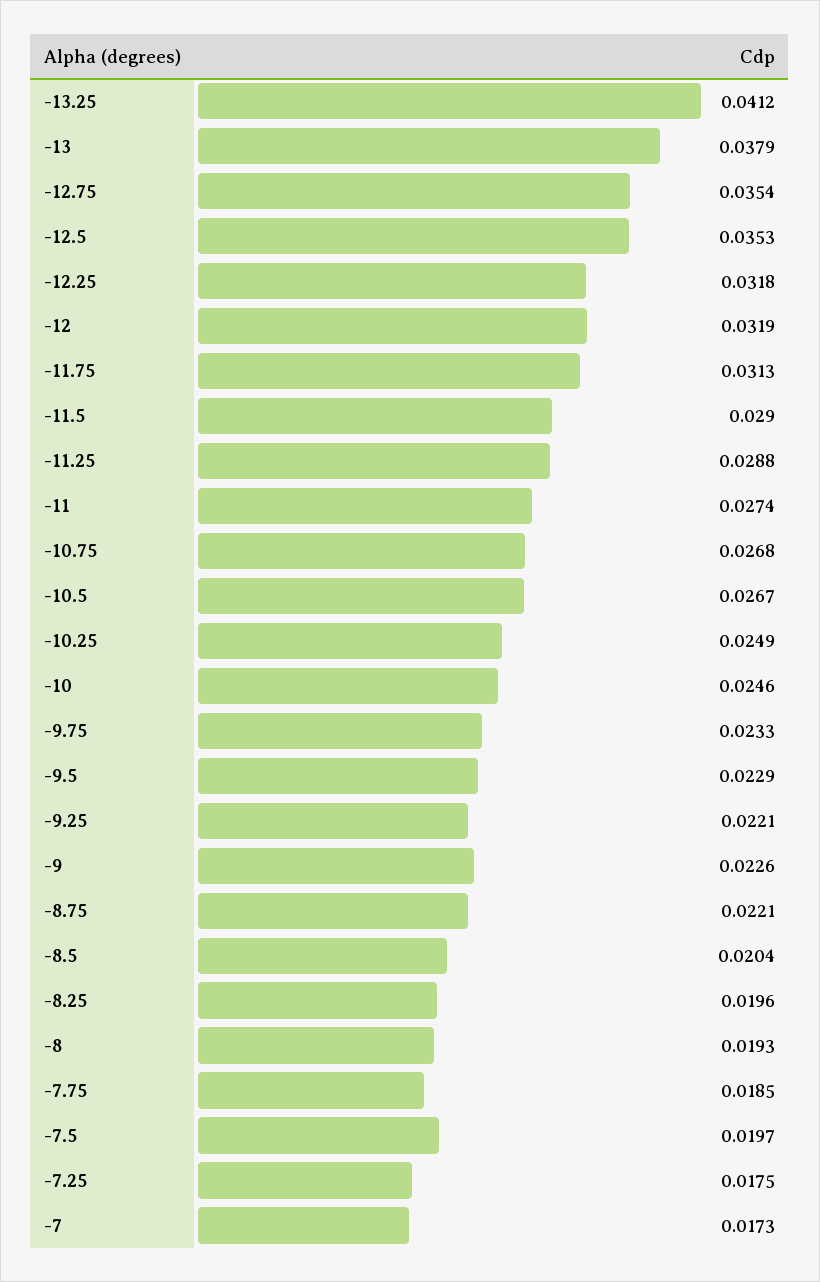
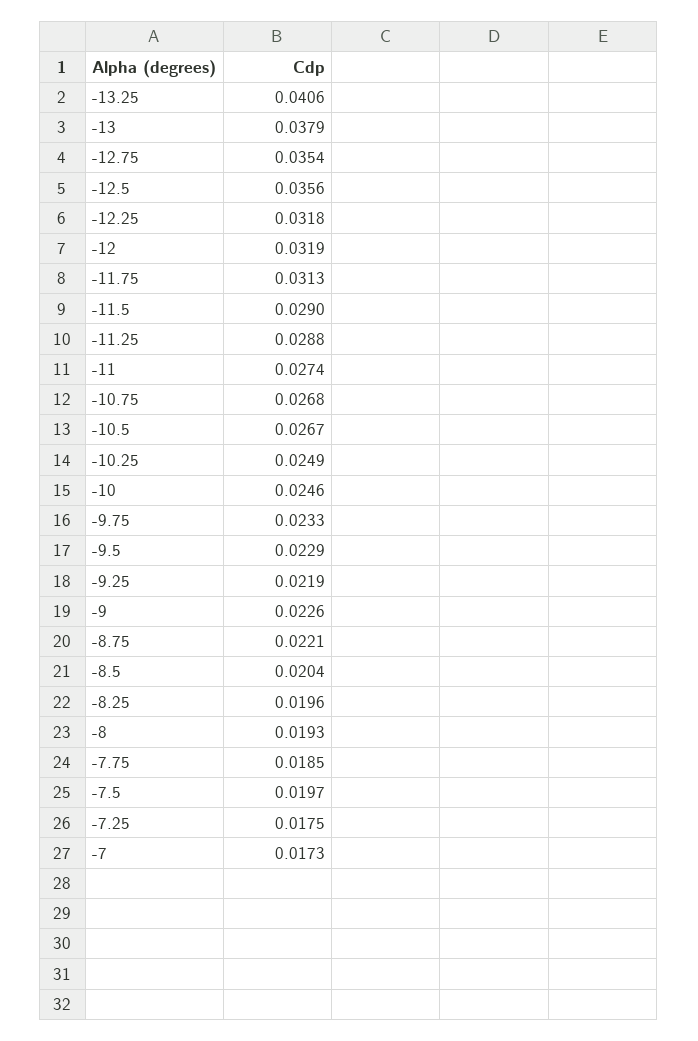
  {
-   "-13.25": 0.0412,
+   "-13.25": 0.0406,
    "-13": 0.0379,
    "-12.75": 0.0354,
-   "-12.5": 0.0353,
+   "-12.5": 0.0356,
    "-12.25": 0.0318,
    "-12": 0.0319,
    "-11.75": 0.0313,
    "-11.5": 0.029,
    "-11.25": 0.0288,
    "-11": 0.0274,
    "-10.75": 0.0268,
    "-10.5": 0.0267,
    "-10.25": 0.0249,
    "-10": 0.0246,
    "-9.75": 0.0233,
    "-9.5": 0.0229,
-   "-9.25": 0.0221,
+   "-9.25": 0.0219,
    "-9": 0.0226,
    "-8.75": 0.0221,
    "-8.5": 0.0204,
    "-8.25": 0.0196,
    "-8": 0.0193,
    "-7.75": 0.0185,
    "-7.5": 0.0197,
    "-7.25": 0.0175,
    "-7": 0.0173
  }

